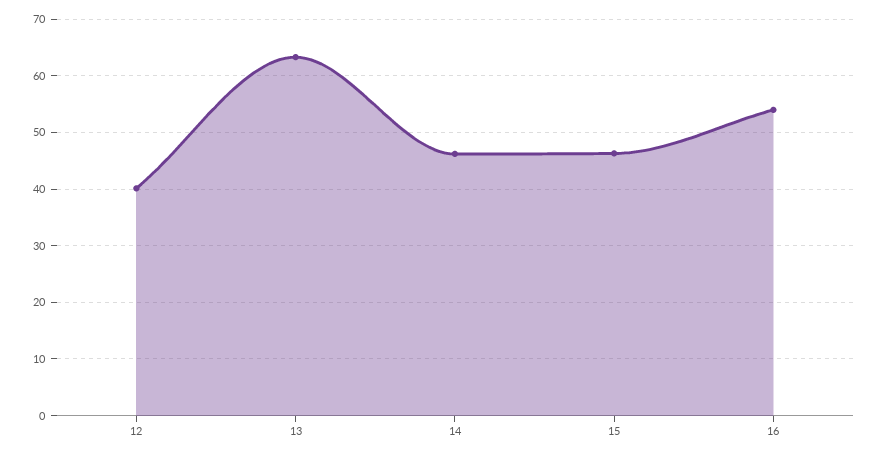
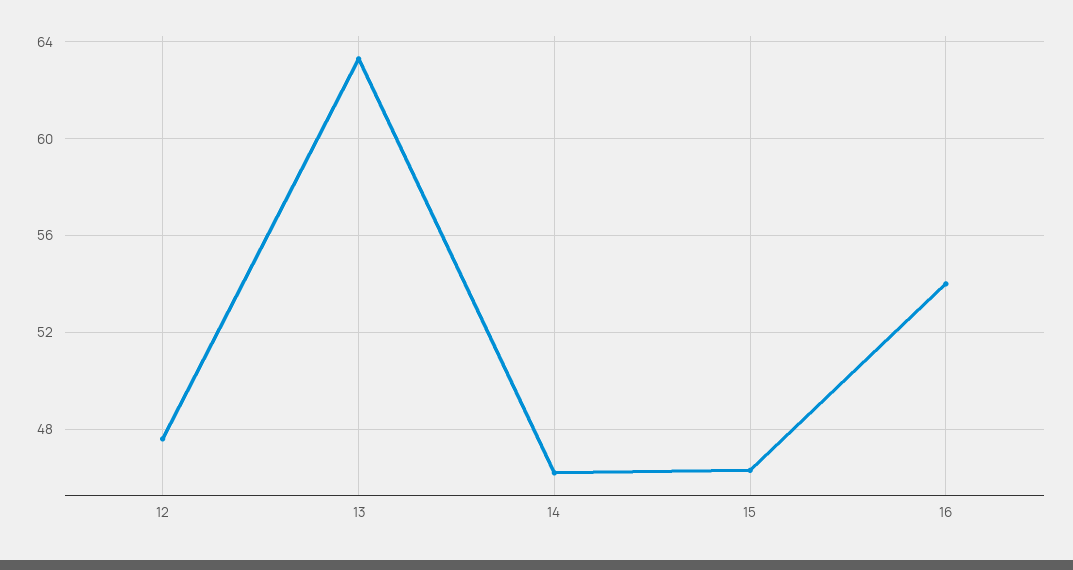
  {
-   "12": 40,
+   "12": 47.5,
    "13": 63.5,
    "14": 46,
    "15": 46.5,
    "16": 54
  }

